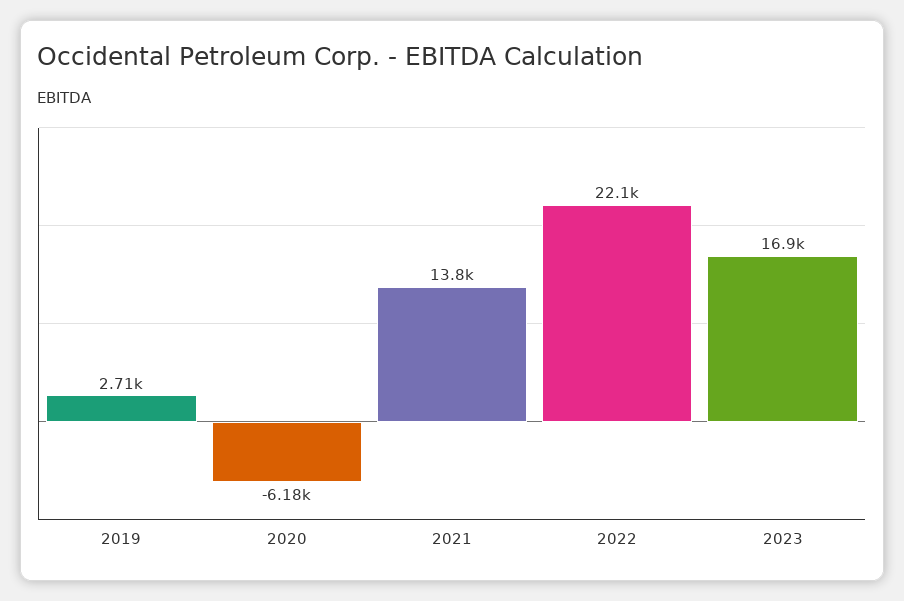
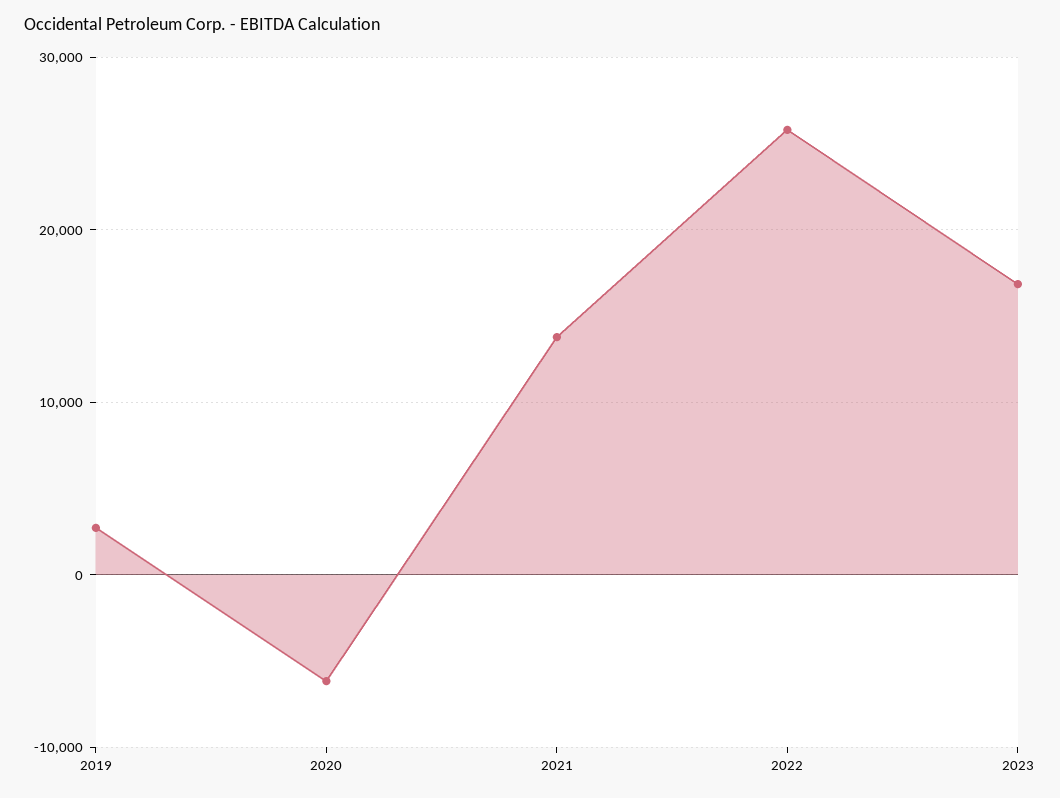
  {
    "2019": 2710,
    "2020": -6180,
    "2021": 13800,
-   "2022": 22100,
+   "2022": 26000,
    "2023": 16900
  }

